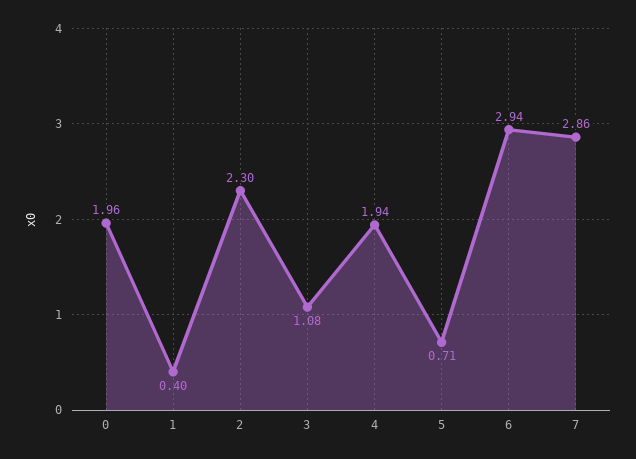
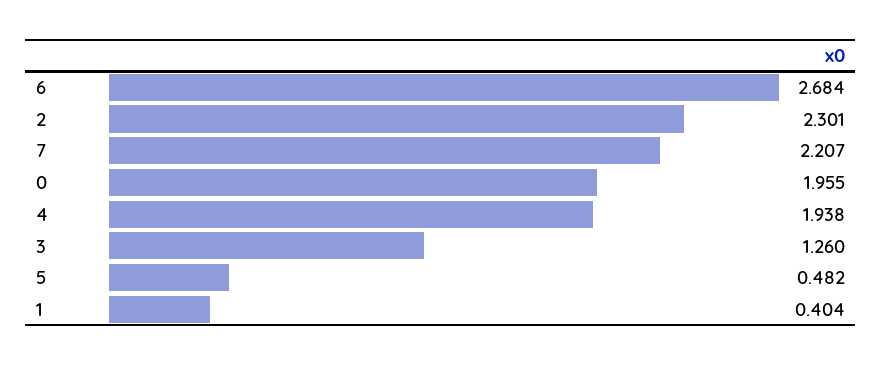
  {
    "0": 1.955,
    "1": 0.404,
    "2": 2.301,
-   "3": 1.08,
+   "3": 1.26,
    "4": 1.938,
-   "5": 0.71,
+   "5": 0.482,
-   "6": 2.94,
+   "6": 2.684,
-   "7": 2.86
+   "7": 2.207
  }

